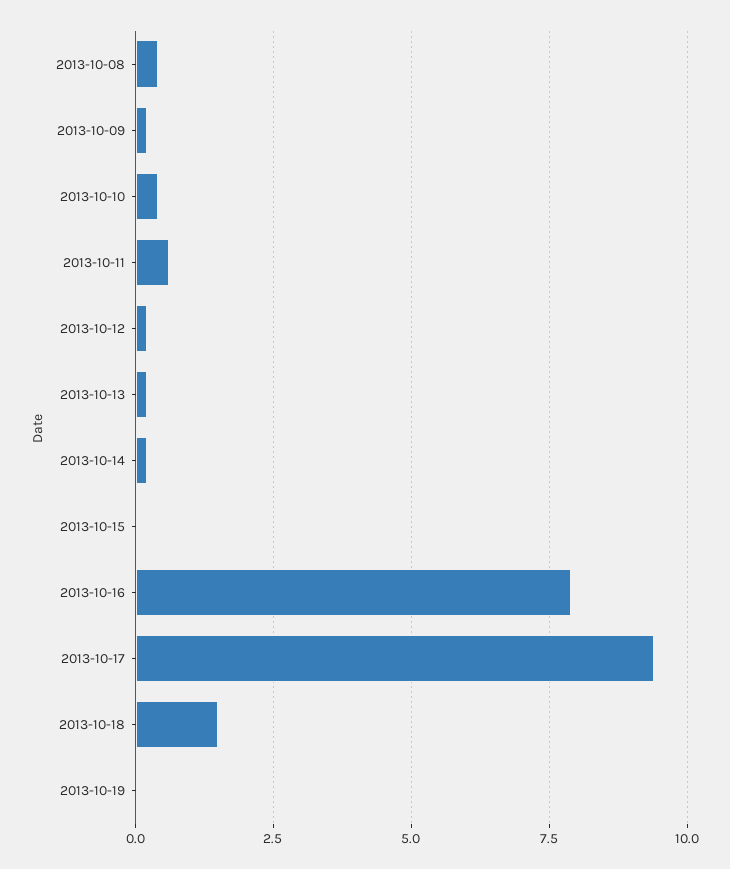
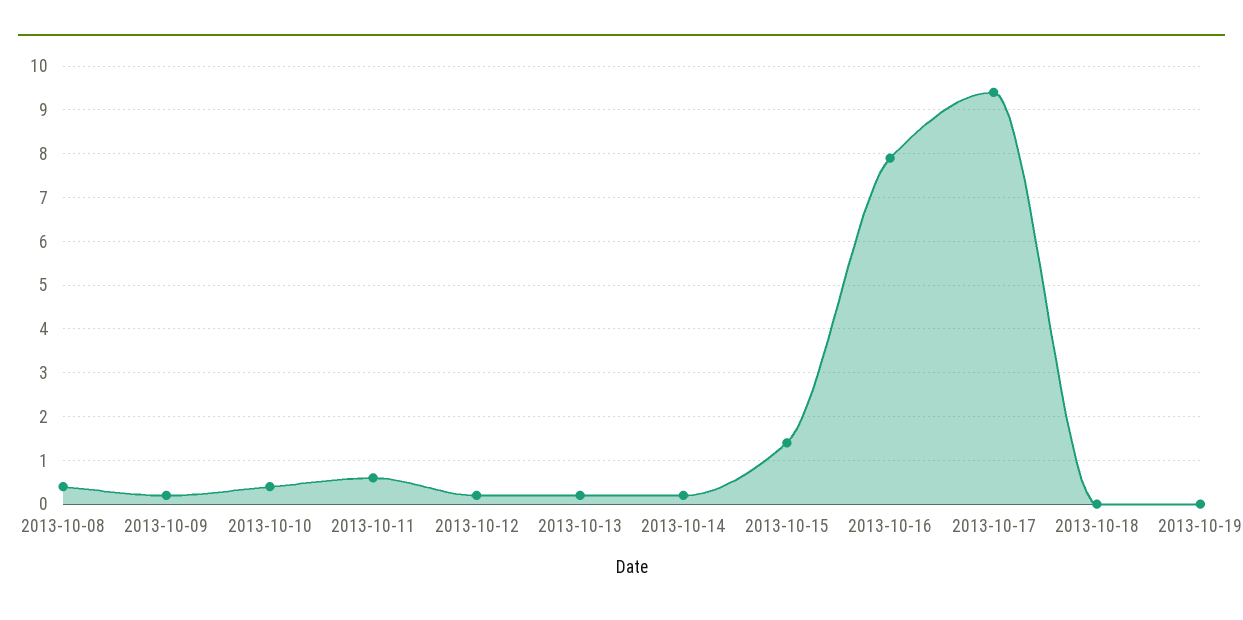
  {
    "2013-10-08": 0.5,
    "2013-10-09": 0,
    "2013-10-10": 0.5,
    "2013-10-11": 0.5,
    "2013-10-12": 0,
    "2013-10-13": 0,
    "2013-10-14": 0,
-   "2013-10-15": 0,
+   "2013-10-15": 1.5,
    "2013-10-16": 8,
    "2013-10-17": 9.5,
-   "2013-10-18": 1.5,
+   "2013-10-18": 0,
    "2013-10-19": 0
  }

